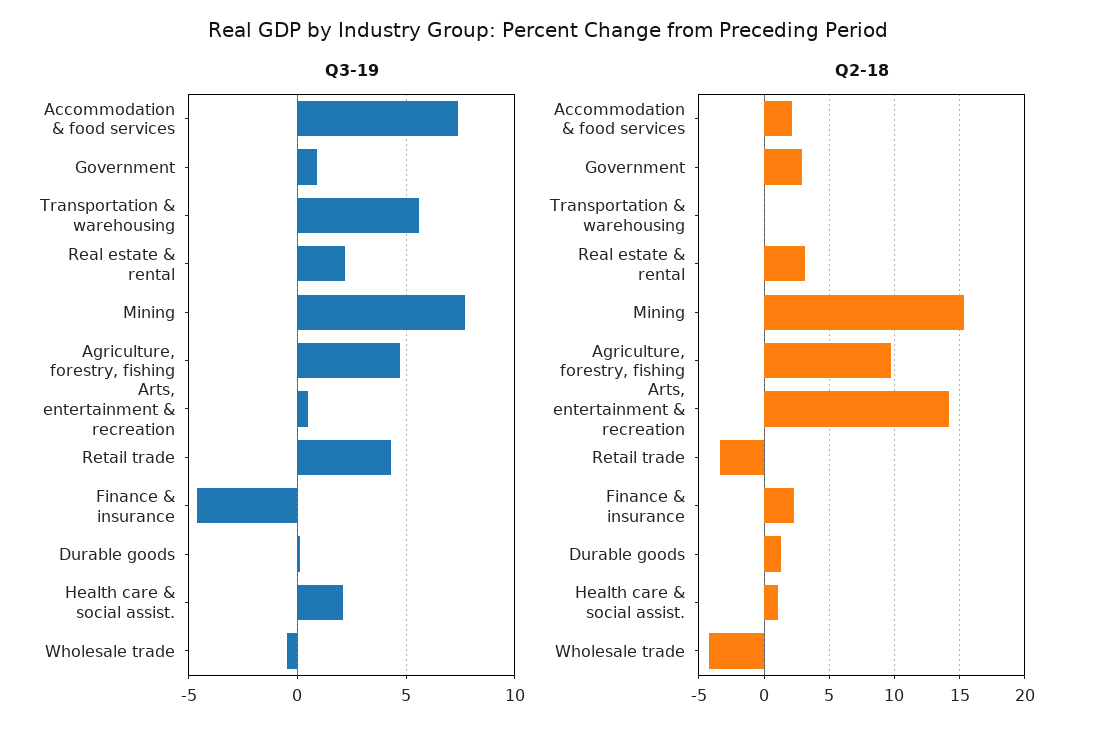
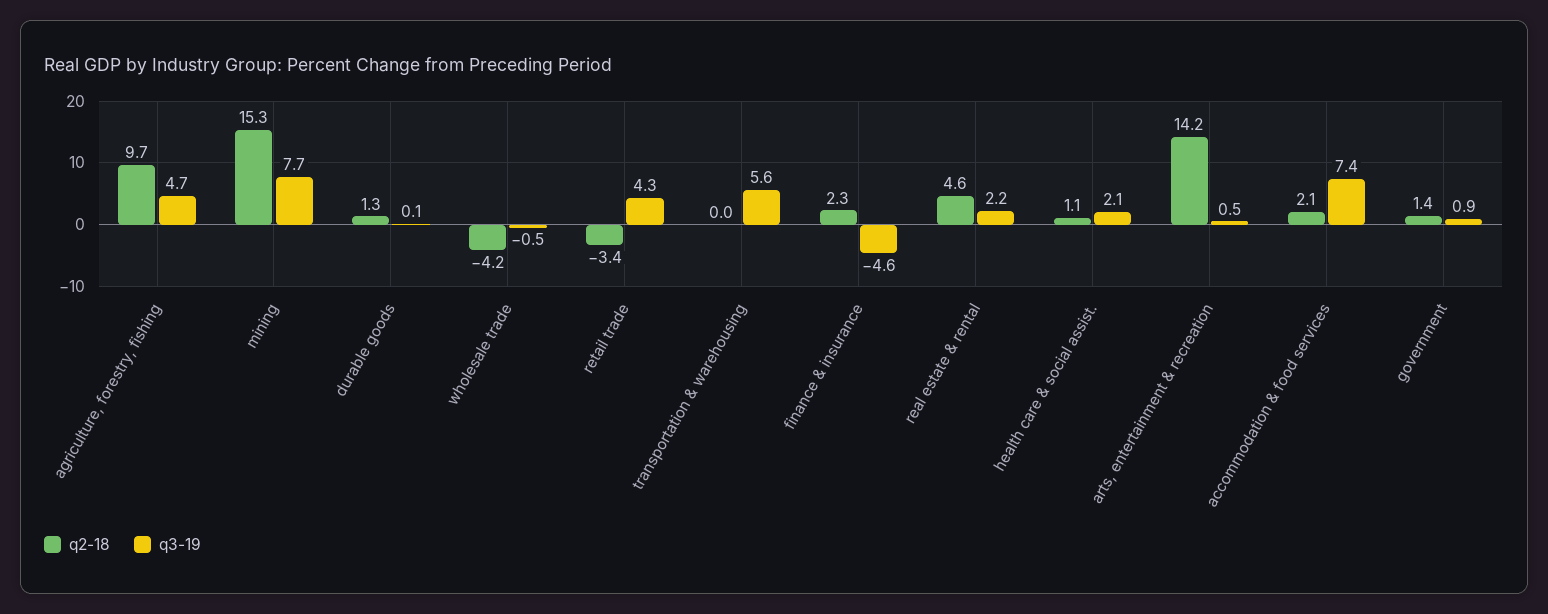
  {
    "Q3-19": {
      "Accommodation & food services": 7.4,
      "Government": 0.9,
      "Transportation & warehousing": 5.6,
      "Real estate & rental": 2.2,
      "Mining": 7.7,
      "Agriculture, forestry, fishing": 4.7,
      "Arts, entertainment & recreation": 0.5,
      "Retail trade": 4.3,
      "Finance & insurance": -4.6,
      "Durable goods": 0.1,
      "Health care & social assist.": 2.1,
      "Wholesale trade": -0.5
    },
    "Q2-18": {
      "Accommodation & food services": 2.1,
-     "Government": 3,
+     "Government": 1.4,
      "Transportation & warehousing": 0,
-     "Real estate & rental": 3,
+     "Real estate & rental": 4.6,
      "Mining": 15.3,
      "Agriculture, forestry, fishing": 9.7,
      "Arts, entertainment & recreation": 14.2,
      "Retail trade": -3.4,
      "Finance & insurance": 2.3,
      "Durable goods": 1.3,
      "Health care & social assist.": 1.1,
      "Wholesale trade": -4.2
    }
  }

